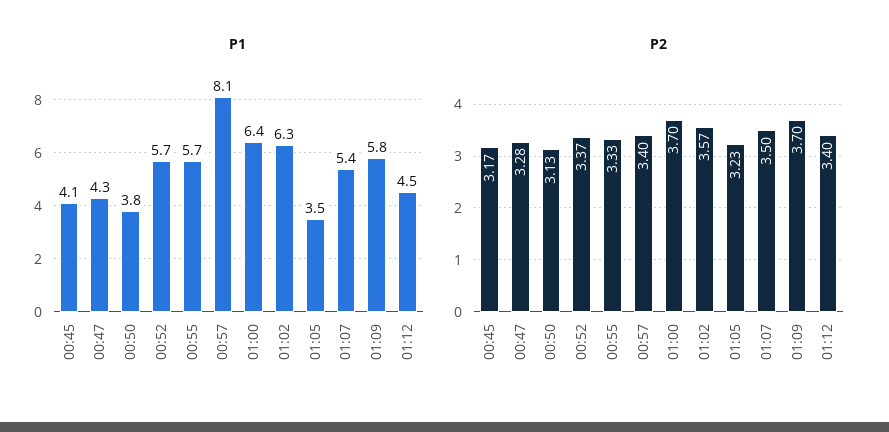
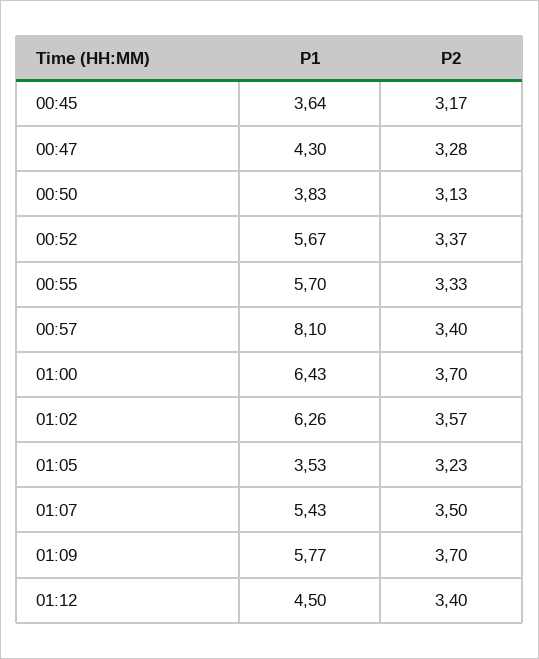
  {
    "P1": {
-     "00:45": 4.1,
+     "00:45": 3.64,
      "00:47": 4.3,
      "00:50": 3.83,
      "00:52": 5.67,
      "00:55": 5.7,
      "00:57": 8.1,
      "01:00": 6.43,
      "01:02": 6.26,
      "01:05": 3.53,
      "01:07": 5.43,
      "01:09": 5.77,
      "01:12": 4.5
    },
    "P2": {
      "00:45": 3.17,
      "00:47": 3.28,
      "00:50": 3.13,
      "00:52": 3.37,
      "00:55": 3.33,
      "00:57": 3.4,
      "01:00": 3.7,
      "01:02": 3.57,
      "01:05": 3.23,
      "01:07": 3.5,
      "01:09": 3.7,
      "01:12": 3.4
    }
  }

